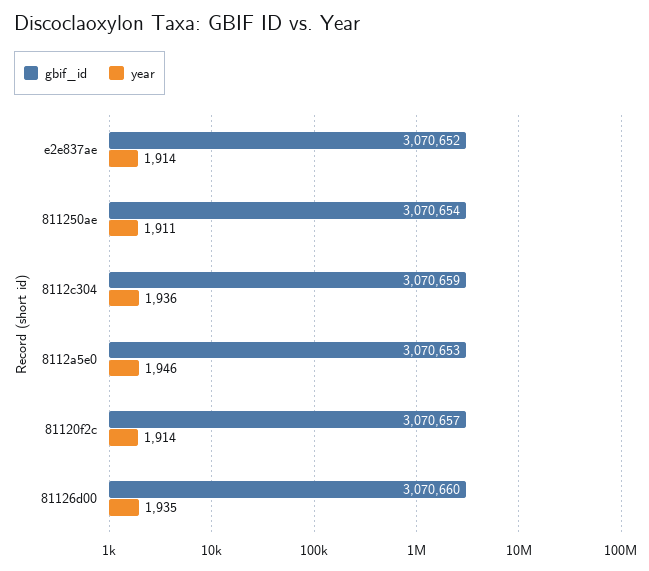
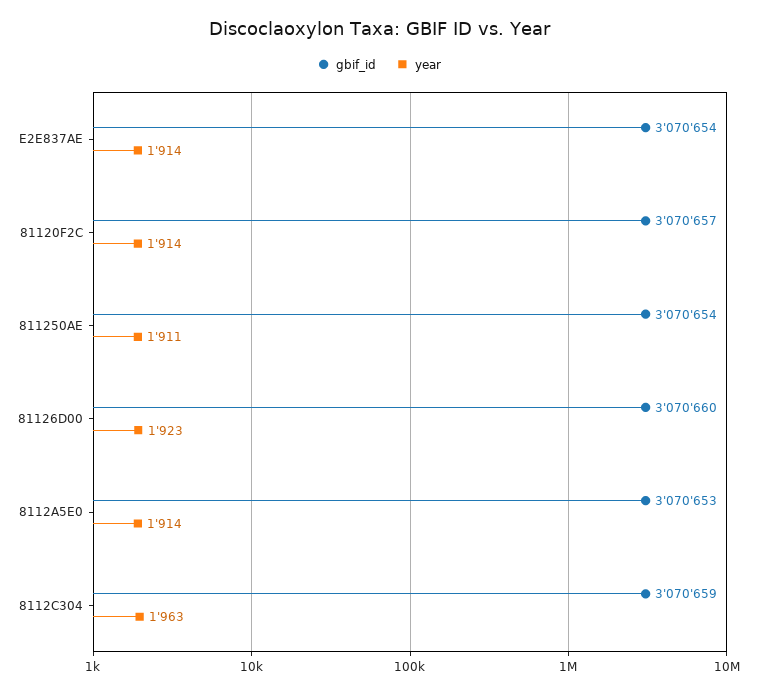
  {
    "gbif_id": {
-     "e2e837ae": 3070652,
+     "e2e837ae": 3070654,
      "811250ae": 3070654,
      "8112c304": 3070659,
      "8112a5e0": 3070653,
      "81120f2c": 3070657,
      "81126d00": 3070660
    },
    "year": {
      "e2e837ae": 1914,
      "811250ae": 1911,
-     "8112c304": 1936,
+     "8112c304": 1963,
-     "8112a5e0": 1946,
+     "8112a5e0": 1914,
      "81120f2c": 1914,
-     "81126d00": 1935
+     "81126d00": 1923
    }
  }

